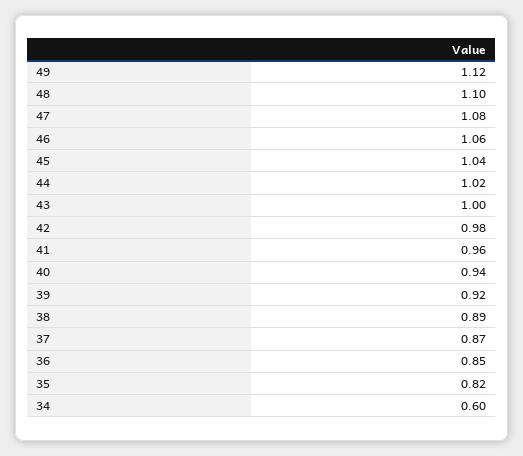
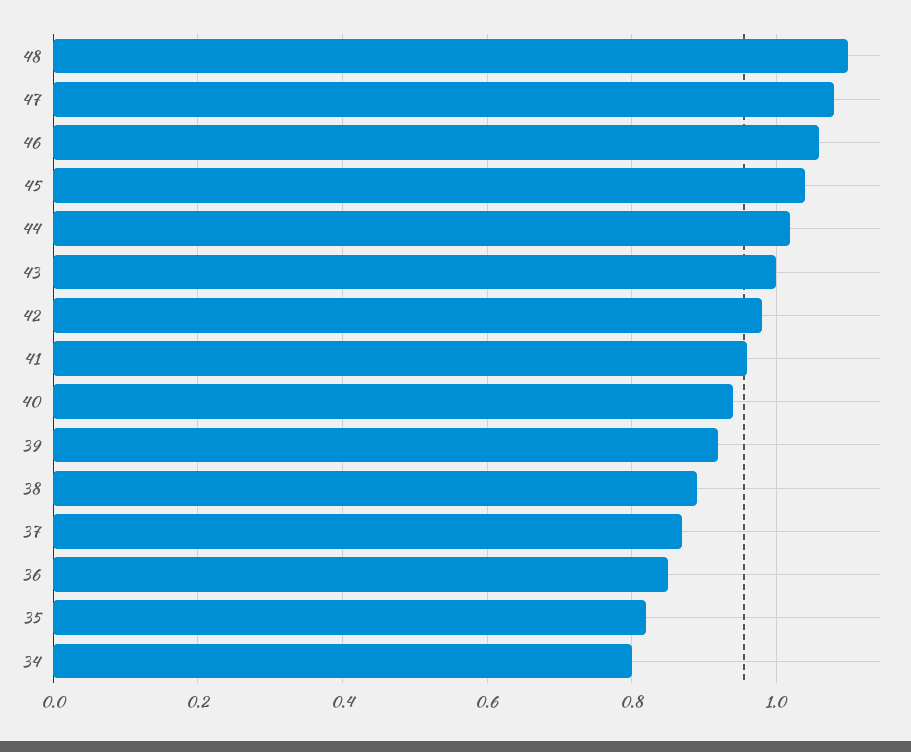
  {
-   "49": 1.12,
    "48": 1.1,
    "47": 1.08,
    "46": 1.06,
    "45": 1.04,
    "44": 1.02,
    "43": 1,
    "42": 0.98,
    "41": 0.96,
    "40": 0.94,
    "39": 0.92,
    "38": 0.89,
    "37": 0.87,
    "36": 0.85,
    "35": 0.82,
-   "34": 0.6
+   "34": 0.8
  }

